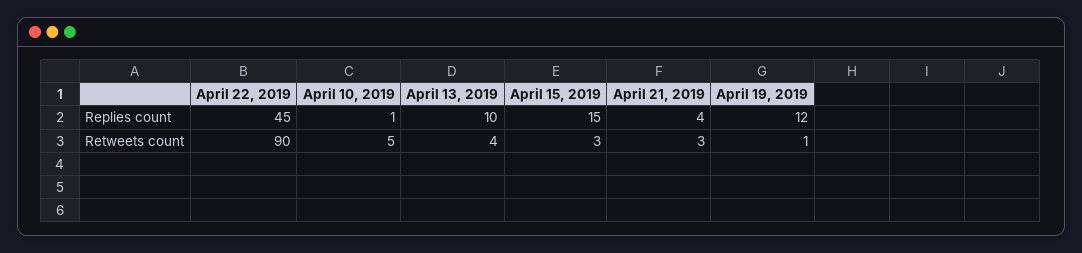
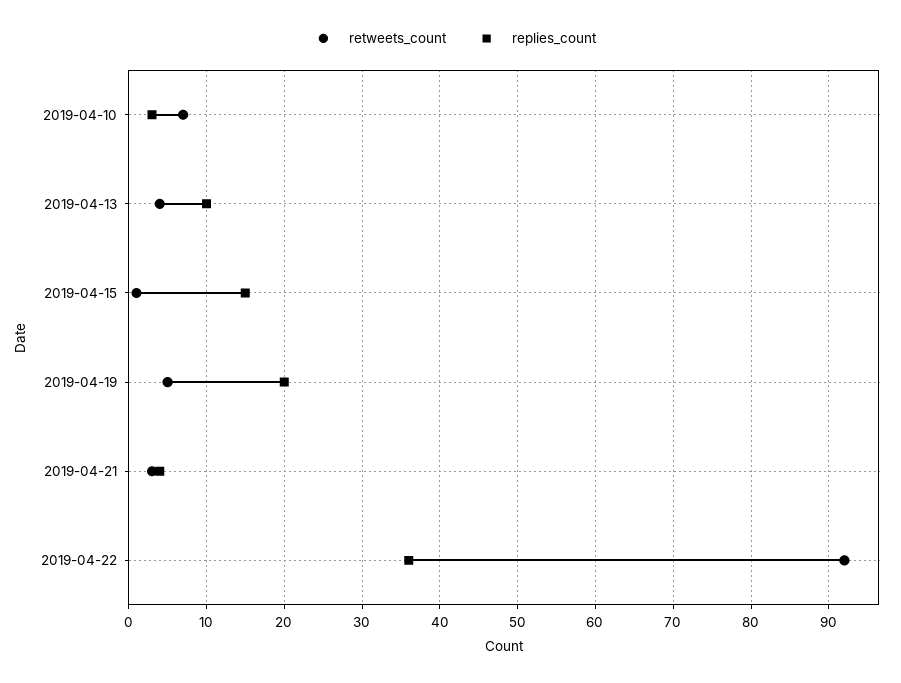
  {
    "Replies count": {
-     "April 22, 2019": 45,
+     "April 22, 2019": 36,
-     "April 10, 2019": 1,
+     "April 10, 2019": 3,
      "April 13, 2019": 10,
      "April 15, 2019": 15,
      "April 21, 2019": 4,
-     "April 19, 2019": 12
+     "April 19, 2019": 20
    },
    "Retweets count": {
-     "April 22, 2019": 90,
+     "April 22, 2019": 92,
-     "April 10, 2019": 5,
+     "April 10, 2019": 7,
      "April 13, 2019": 4,
-     "April 15, 2019": 3,
+     "April 15, 2019": 1,
      "April 21, 2019": 3,
-     "April 19, 2019": 1
+     "April 19, 2019": 5
    }
  }

